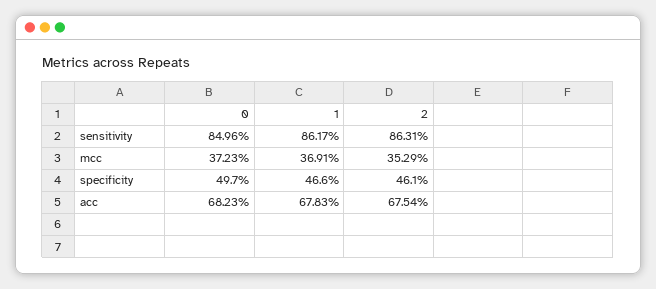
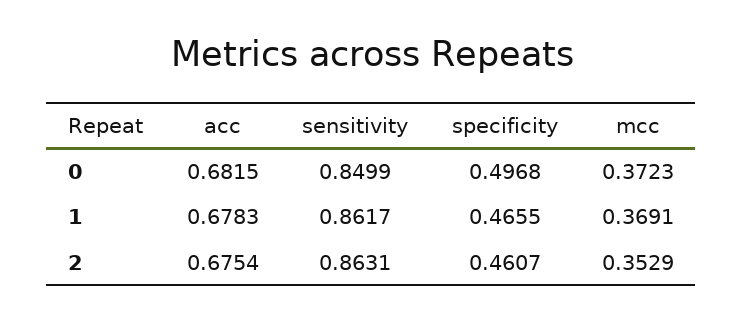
  {
    "0": {
-     "sensitivity": 0.8496,
+     "sensitivity": 0.8499,
      "mcc": 0.3723,
      "specificity": 0.4968,
-     "acc": 0.6823
+     "acc": 0.6815
    },
    "1": {
      "sensitivity": 0.8617,
      "mcc": 0.3691,
      "specificity": 0.4655,
      "acc": 0.6783
    },
    "2": {
      "sensitivity": 0.8631,
      "mcc": 0.3529,
      "specificity": 0.4607,
      "acc": 0.6754
    }
  }

